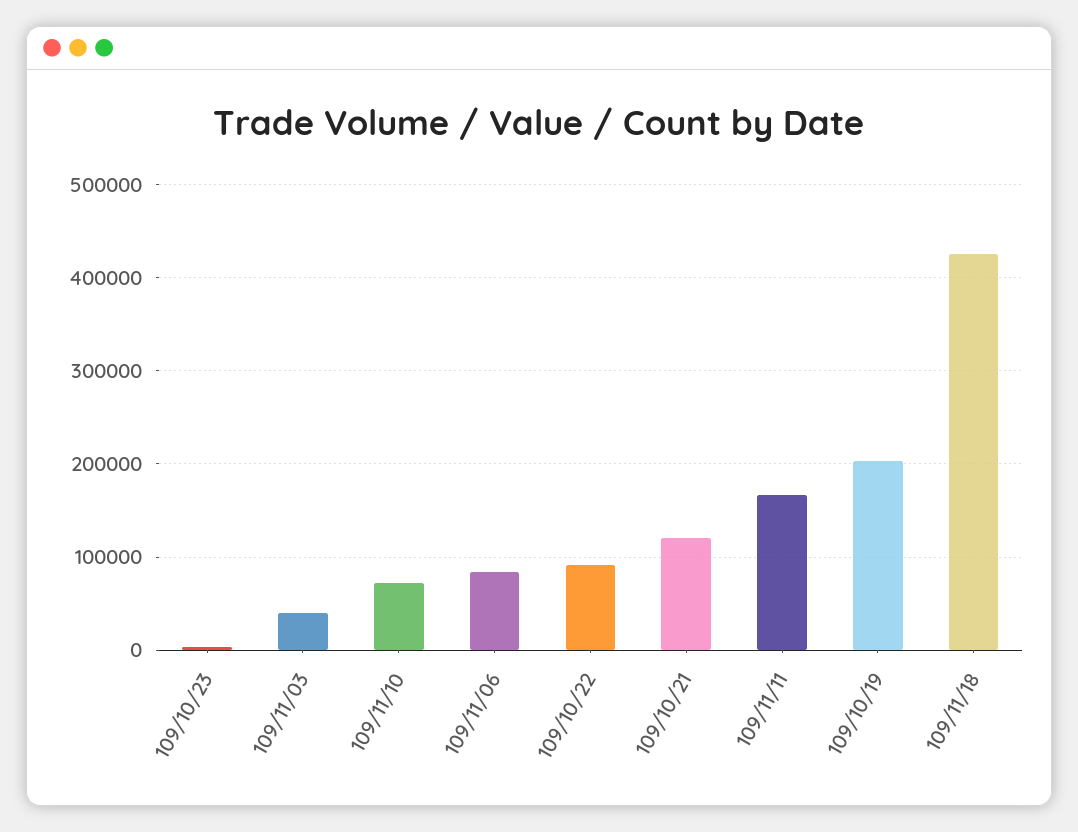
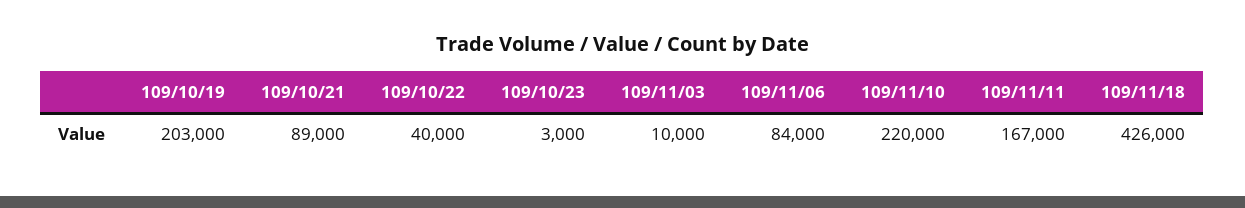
  {
    "109/10/23": 3000,
-   "109/11/03": 40000,
+   "109/11/03": 10000,
-   "109/11/10": 70000,
+   "109/11/10": 220000,
    "109/11/06": 84000,
-   "109/10/22": 90000,
+   "109/10/22": 40000,
-   "109/10/21": 120000,
+   "109/10/21": 89000,
    "109/11/11": 167000,
    "109/10/19": 203000,
    "109/11/18": 426000
  }

